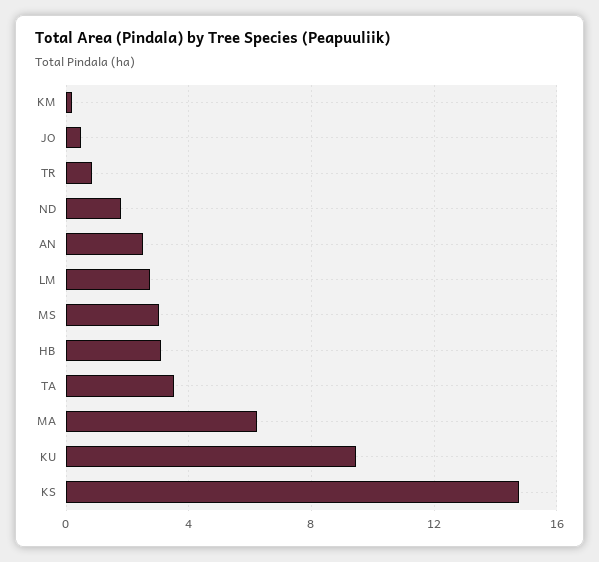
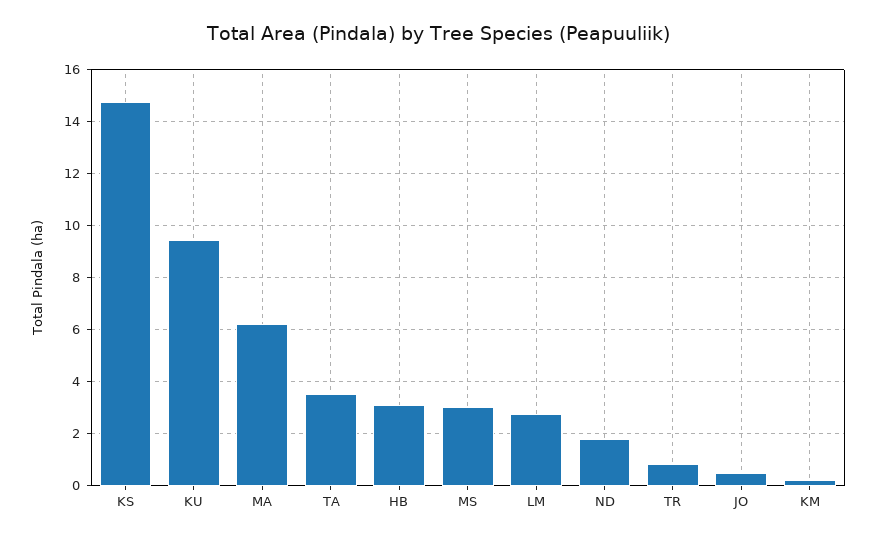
  {
    "KM": 0.25,
    "JO": 0.5,
    "TR": 0.75,
    "ND": 1.75,
-   "AN": 2.5,
    "LM": 2.75,
    "MS": 3,
    "HB": 3,
    "TA": 3.5,
    "MA": 6.25,
    "KU": 9.5,
    "KS": 14.75
  }

